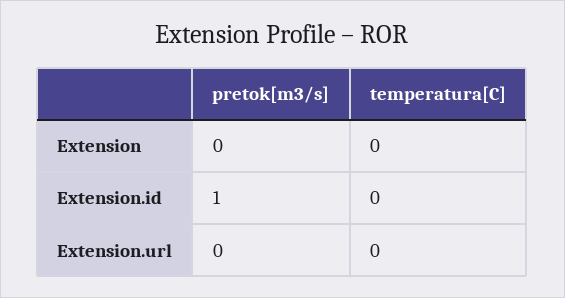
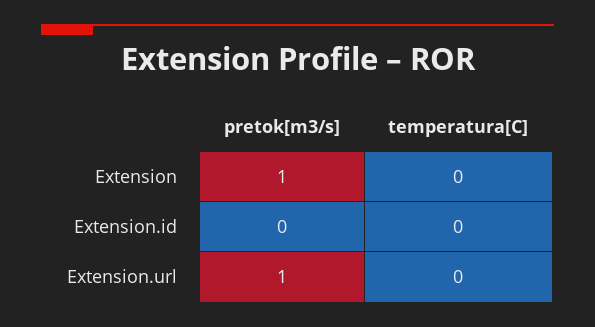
  {
    "pretok[m3/s]": {
-     "Extension": 0,
+     "Extension": 1,
-     "Extension.id": 1,
+     "Extension.id": 0,
-     "Extension.url": 0
+     "Extension.url": 1
    },
    "temperatura[C]": {
      "Extension": 0,
      "Extension.id": 0,
      "Extension.url": 0
    }
  }

